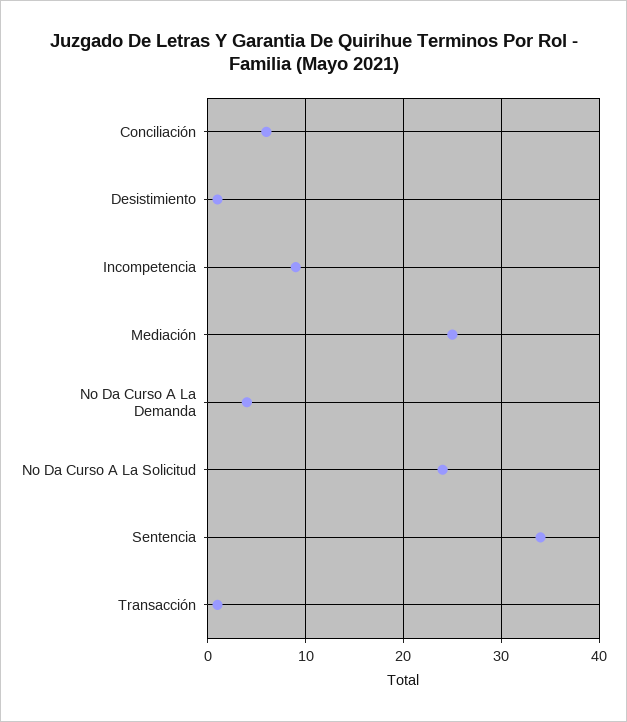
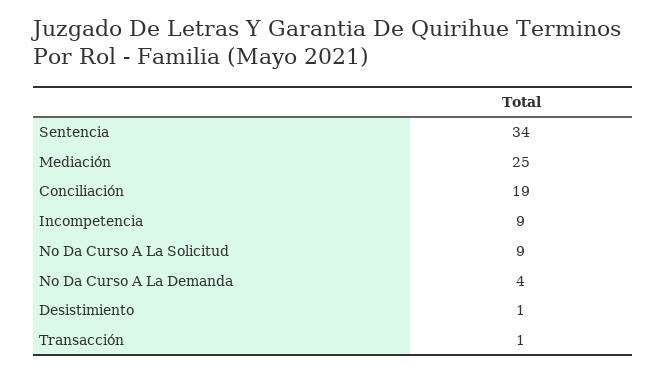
  {
-   "Conciliación": 6,
+   "Conciliación": 19,
    "Desistimiento": 1,
    "Incompetencia": 9,
    "Mediación": 25,
    "No Da Curso A La Demanda": 4,
-   "No Da Curso A La Solicitud": 24,
+   "No Da Curso A La Solicitud": 9,
    "Sentencia": 34,
    "Transacción": 1
  }

